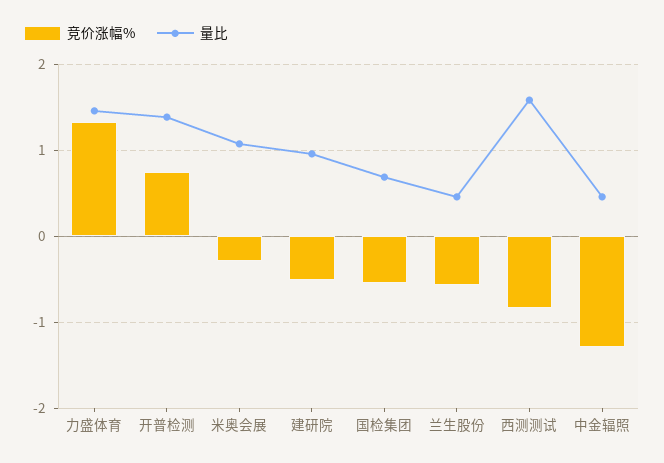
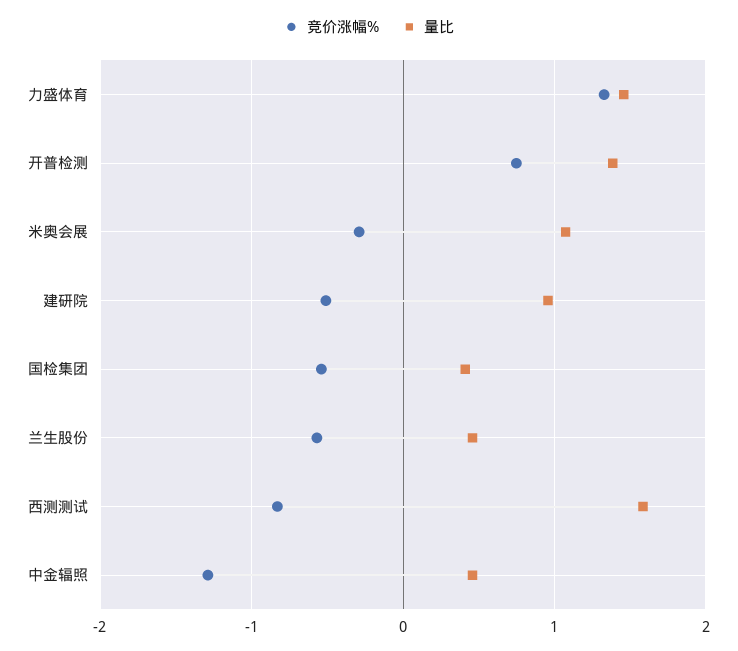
  {
    "竞价涨幅%": {
      "力盛体育": 1.3,
      "开普检测": 0.8,
      "米奥会展": -0.3,
      "建研院": -0.5,
      "国检集团": -0.5,
      "兰生股份": -0.6,
      "西测测试": -0.8,
      "中金辐照": -1.3
    },
    "量比": {
      "力盛体育": 1.5,
      "开普检测": 1.4,
      "米奥会展": 1.1,
      "建研院": 1,
-     "国检集团": 0.7,
+     "国检集团": 0.4,
      "兰生股份": 0.5,
      "西测测试": 1.6,
      "中金辐照": 0.5
    }
  }

